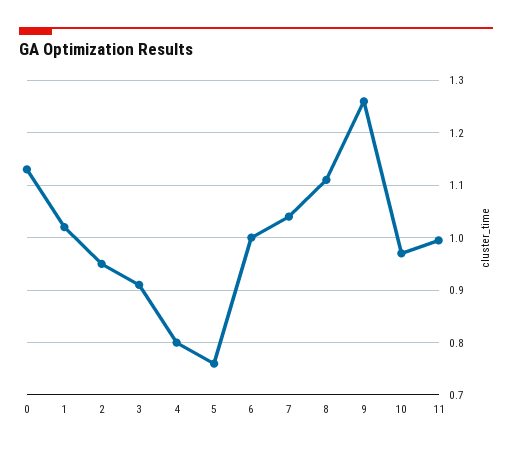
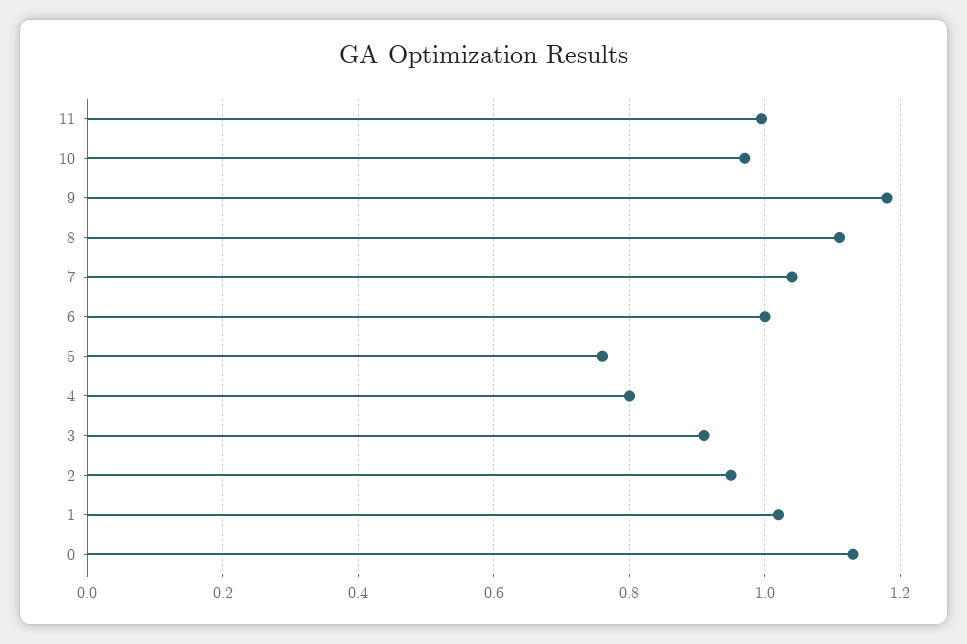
  {
    "0": 1.14,
    "1": 1.02,
    "2": 0.96,
    "3": 0.92,
    "4": 0.8,
    "5": 0.76,
    "6": 1,
    "7": 1.04,
    "8": 1.12,
-   "9": 1.26,
+   "9": 1.18,
    "10": 0.98,
    "11": 1
  }

